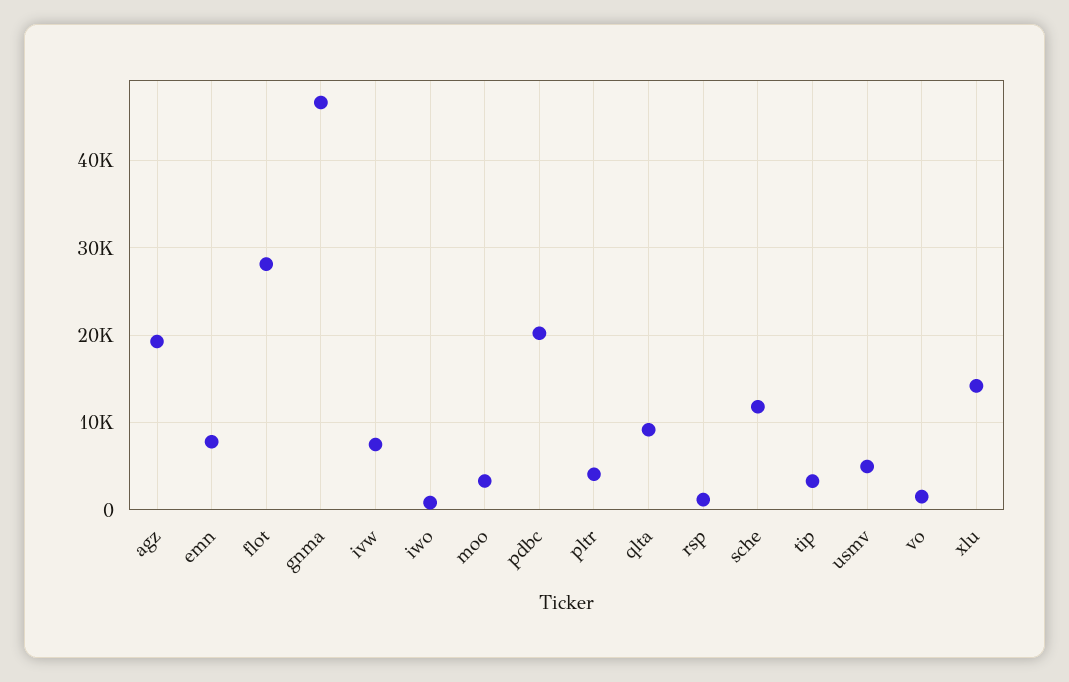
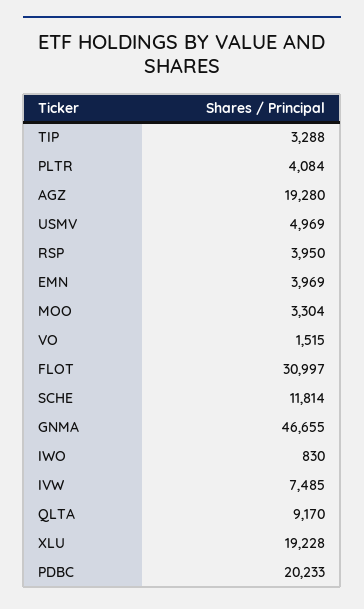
  {
    "agz": 19280,
-   "emn": 8000,
+   "emn": 3969,
-   "flot": 28000,
+   "flot": 30997,
    "gnma": 46655,
    "ivw": 7485,
    "iwo": 830,
    "moo": 3304,
    "pdbc": 20233,
    "pltr": 4084,
    "qlta": 9170,
-   "rsp": 1000,
+   "rsp": 3950,
    "sche": 11814,
    "tip": 3288,
    "usmv": 4969,
    "vo": 1515,
-   "xlu": 14000
+   "xlu": 19228
  }

